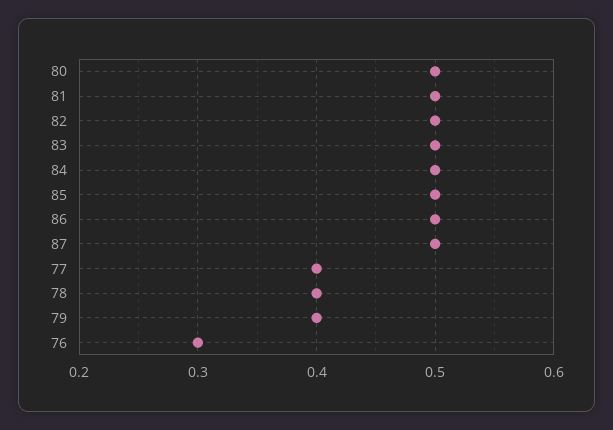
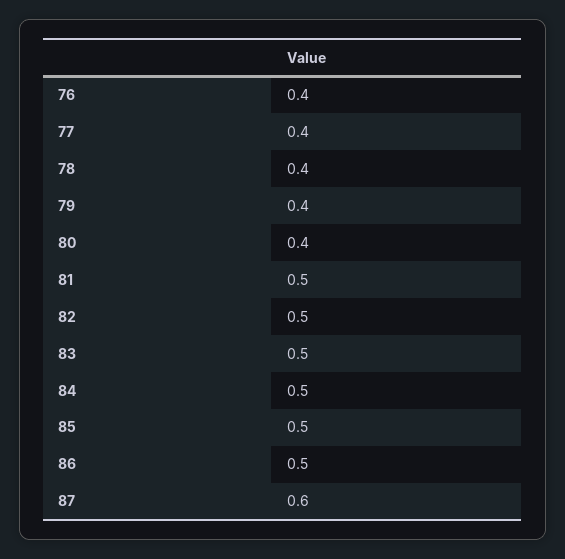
  {
-   "80": 0.5,
+   "80": 0.4,
    "81": 0.5,
    "82": 0.5,
    "83": 0.5,
    "84": 0.5,
    "85": 0.5,
    "86": 0.5,
-   "87": 0.5,
+   "87": 0.6,
    "77": 0.4,
    "78": 0.4,
    "79": 0.4,
-   "76": 0.3
+   "76": 0.4
  }

